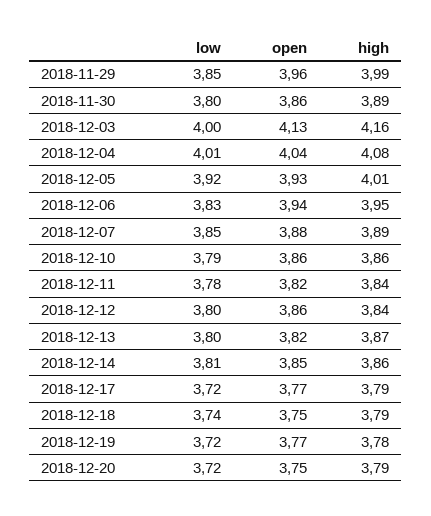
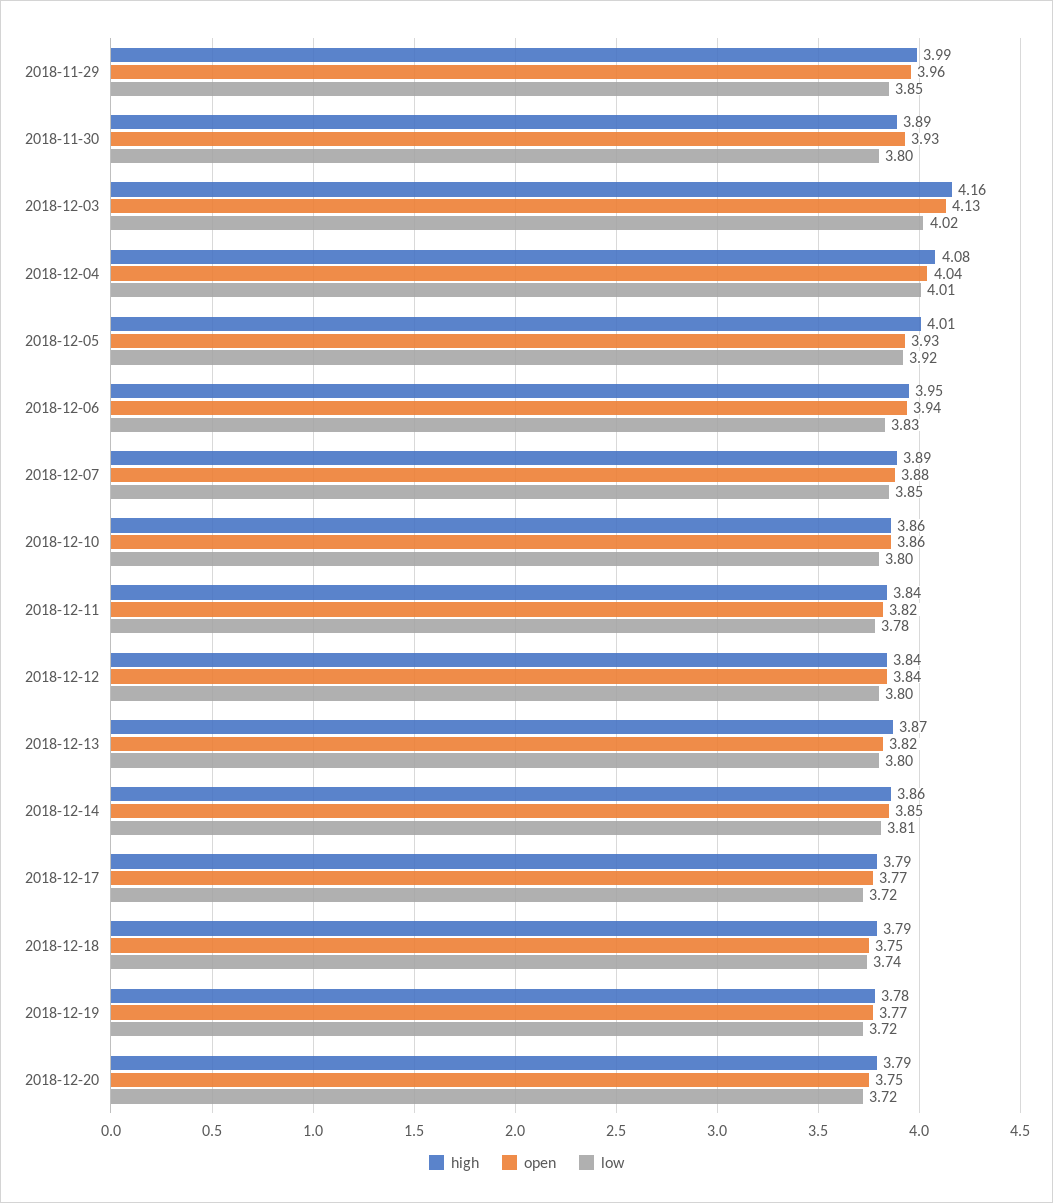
  {
    "low": {
      "2018-11-29": 3.85,
      "2018-11-30": 3.8,
-     "2018-12-03": 4,
+     "2018-12-03": 4.02,
      "2018-12-04": 4.01,
      "2018-12-05": 3.92,
      "2018-12-06": 3.83,
      "2018-12-07": 3.85,
-     "2018-12-10": 3.79,
+     "2018-12-10": 3.8,
      "2018-12-11": 3.78,
      "2018-12-12": 3.8,
      "2018-12-13": 3.8,
      "2018-12-14": 3.81,
      "2018-12-17": 3.72,
      "2018-12-18": 3.74,
      "2018-12-19": 3.72,
      "2018-12-20": 3.72
    },
    "open": {
      "2018-11-29": 3.96,
-     "2018-11-30": 3.86,
+     "2018-11-30": 3.93,
      "2018-12-03": 4.13,
      "2018-12-04": 4.04,
      "2018-12-05": 3.93,
      "2018-12-06": 3.94,
      "2018-12-07": 3.88,
      "2018-12-10": 3.86,
      "2018-12-11": 3.82,
-     "2018-12-12": 3.86,
+     "2018-12-12": 3.84,
      "2018-12-13": 3.82,
      "2018-12-14": 3.85,
      "2018-12-17": 3.77,
      "2018-12-18": 3.75,
      "2018-12-19": 3.77,
      "2018-12-20": 3.75
    },
    "high": {
      "2018-11-29": 3.99,
      "2018-11-30": 3.89,
      "2018-12-03": 4.16,
      "2018-12-04": 4.08,
      "2018-12-05": 4.01,
      "2018-12-06": 3.95,
      "2018-12-07": 3.89,
      "2018-12-10": 3.86,
      "2018-12-11": 3.84,
      "2018-12-12": 3.84,
      "2018-12-13": 3.87,
      "2018-12-14": 3.86,
      "2018-12-17": 3.79,
      "2018-12-18": 3.79,
      "2018-12-19": 3.78,
      "2018-12-20": 3.79
    }
  }

